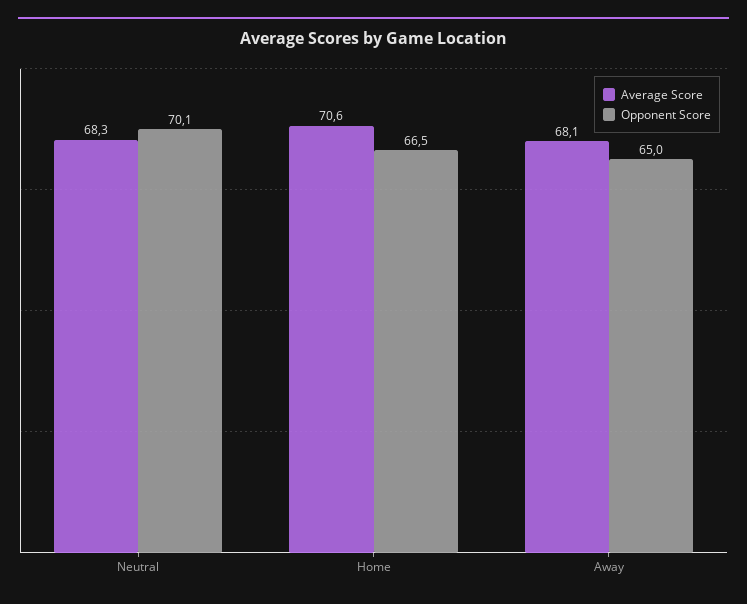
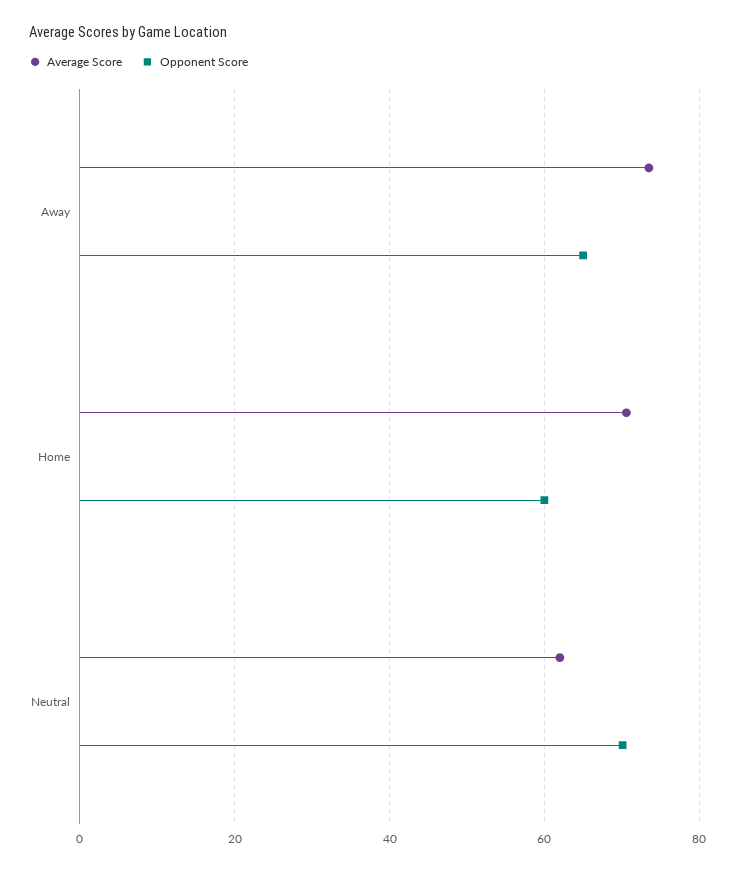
  {
    "Average Score": {
-     "Neutral": 68.3,
+     "Neutral": 62,
      "Home": 70.6,
-     "Away": 68.1
+     "Away": 74
    },
    "Opponent Score": {
      "Neutral": 70.1,
-     "Home": 66.5,
+     "Home": 60,
      "Away": 65
    }
  }

